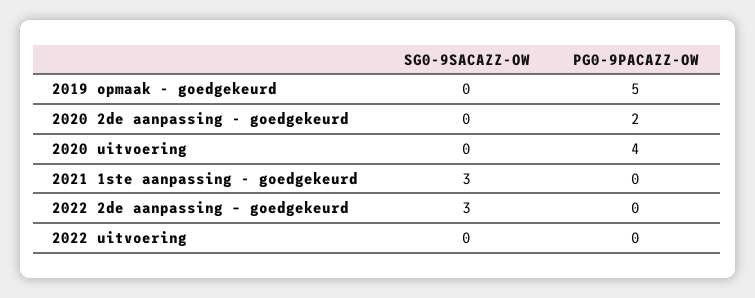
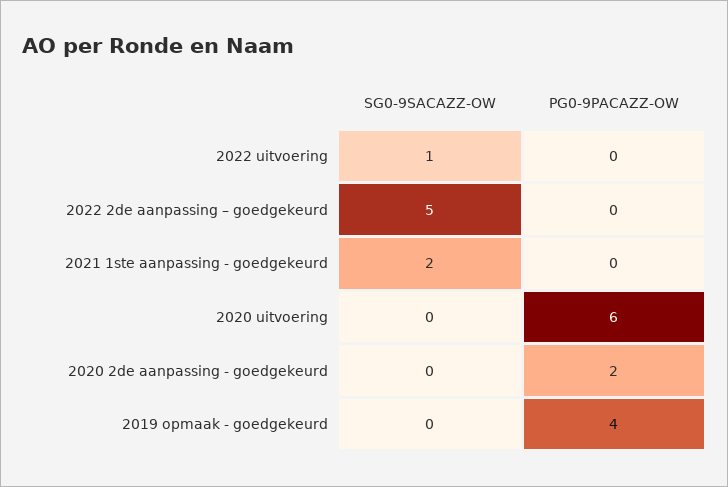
  {
    "SG0-9SACAZZ-OW": {
      "2019 opmaak - goedgekeurd": 0,
      "2020 2de aanpassing - goedgekeurd": 0,
      "2020 uitvoering": 0,
-     "2021 1ste aanpassing - goedgekeurd": 3,
+     "2021 1ste aanpassing - goedgekeurd": 2,
-     "2022 2de aanpassing – goedgekeurd": 3,
+     "2022 2de aanpassing – goedgekeurd": 5,
-     "2022 uitvoering": 0
+     "2022 uitvoering": 1
    },
    "PG0-9PACAZZ-OW": {
-     "2019 opmaak - goedgekeurd": 5,
+     "2019 opmaak - goedgekeurd": 4,
      "2020 2de aanpassing - goedgekeurd": 2,
-     "2020 uitvoering": 4,
+     "2020 uitvoering": 6,
      "2021 1ste aanpassing - goedgekeurd": 0,
      "2022 2de aanpassing – goedgekeurd": 0,
      "2022 uitvoering": 0
    }
  }

